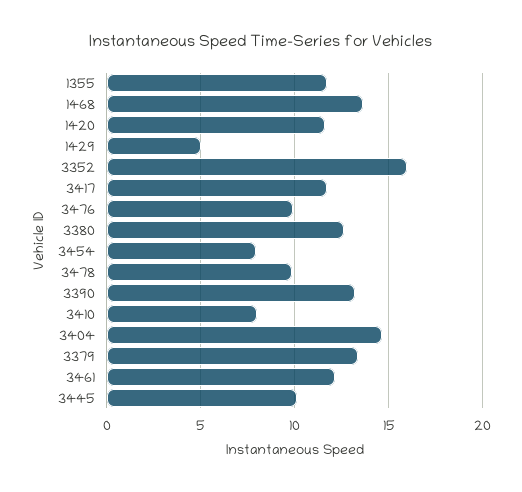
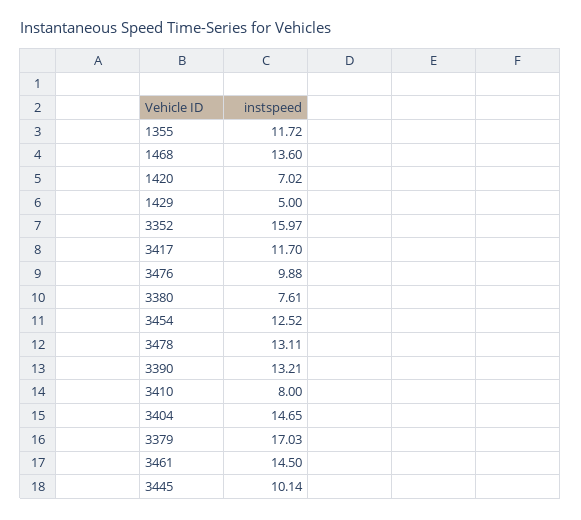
  {
    "1355": 11.72,
    "1468": 13.6,
-   "1420": 11.5,
+   "1420": 7.02,
    "1429": 5,
    "3352": 15.97,
    "3417": 11.7,
    "3476": 9.88,
-   "3380": 12.5,
+   "3380": 7.61,
-   "3454": 8,
+   "3454": 12.52,
-   "3478": 10,
+   "3478": 13.11,
    "3390": 13.21,
    "3410": 8,
    "3404": 14.65,
-   "3379": 13.5,
+   "3379": 17.03,
-   "3461": 12,
+   "3461": 14.5,
    "3445": 10.14
  }

